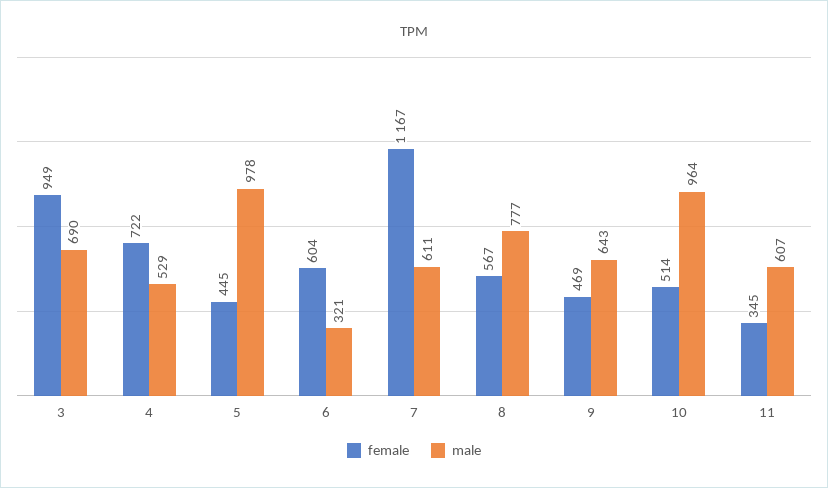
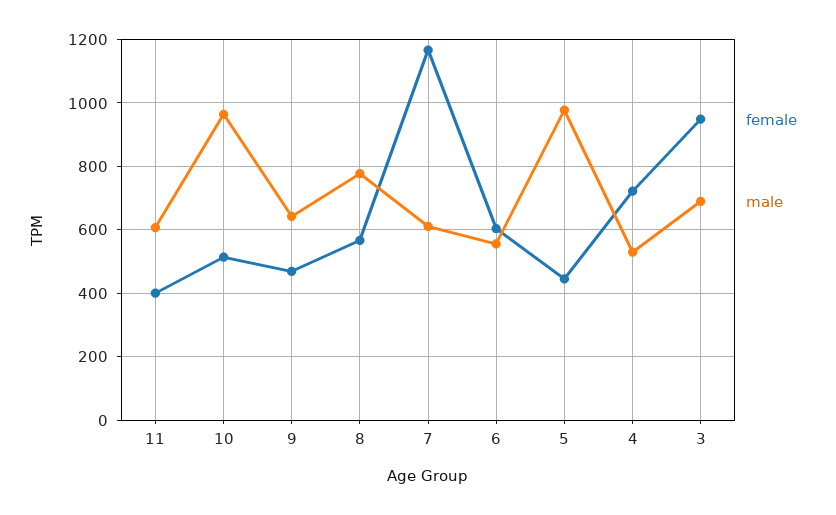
  {
    "female": {
      "3": 949,
      "4": 722,
      "5": 445,
      "6": 604,
      "7": 1167,
      "8": 567,
      "9": 469,
      "10": 514,
-     "11": 345
+     "11": 400
    },
    "male": {
      "3": 690,
      "4": 529,
      "5": 978,
-     "6": 321,
+     "6": 560,
      "7": 611,
      "8": 777,
      "9": 643,
      "10": 964,
      "11": 607
    }
  }

